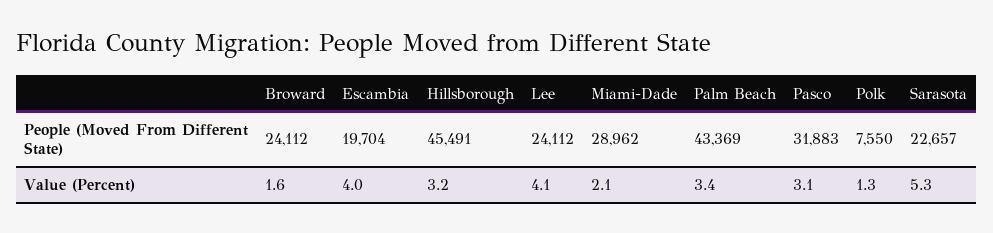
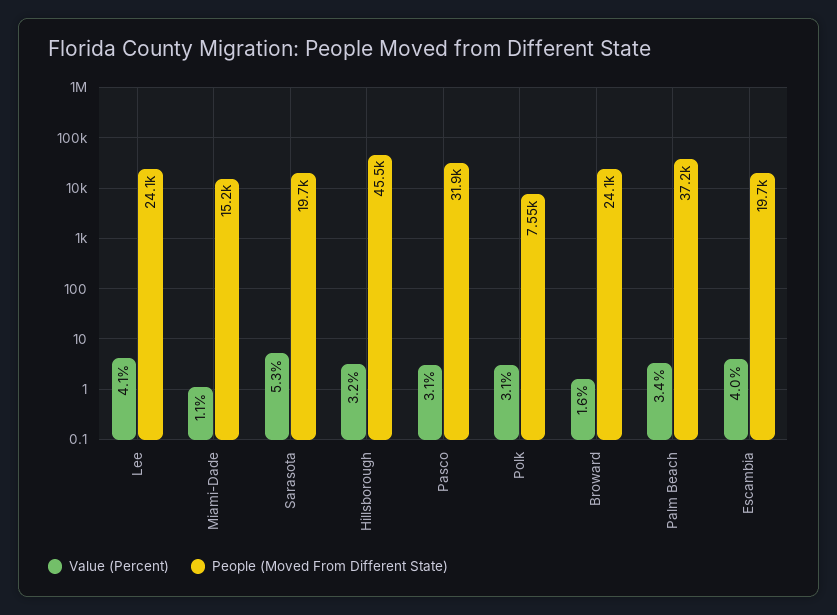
  {
    "People (Moved From Different State)": {
      "Broward": 24112,
      "Escambia": 19704,
      "Hillsborough": 45491,
      "Lee": 24112,
-     "Miami-Dade": 28962,
+     "Miami-Dade": 15200,
-     "Palm Beach": 43369,
+     "Palm Beach": 37200,
      "Pasco": 31883,
      "Polk": 7550,
-     "Sarasota": 22657
+     "Sarasota": 19700
    },
    "Value (Percent)": {
      "Broward": 1.6,
      "Escambia": 4,
      "Hillsborough": 3.2,
      "Lee": 4.1,
-     "Miami-Dade": 2.1,
+     "Miami-Dade": 1.1,
      "Palm Beach": 3.4,
      "Pasco": 3.1,
-     "Polk": 1.3,
+     "Polk": 3.1,
      "Sarasota": 5.3
    }
  }

